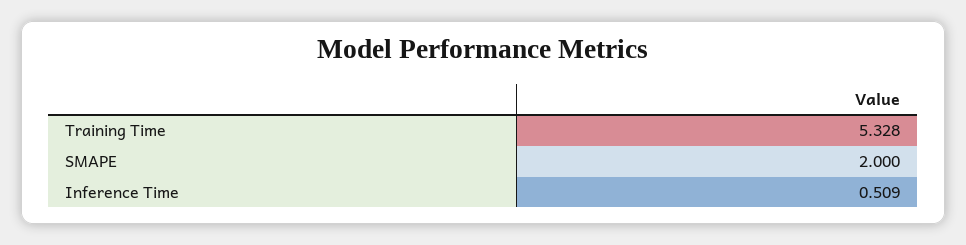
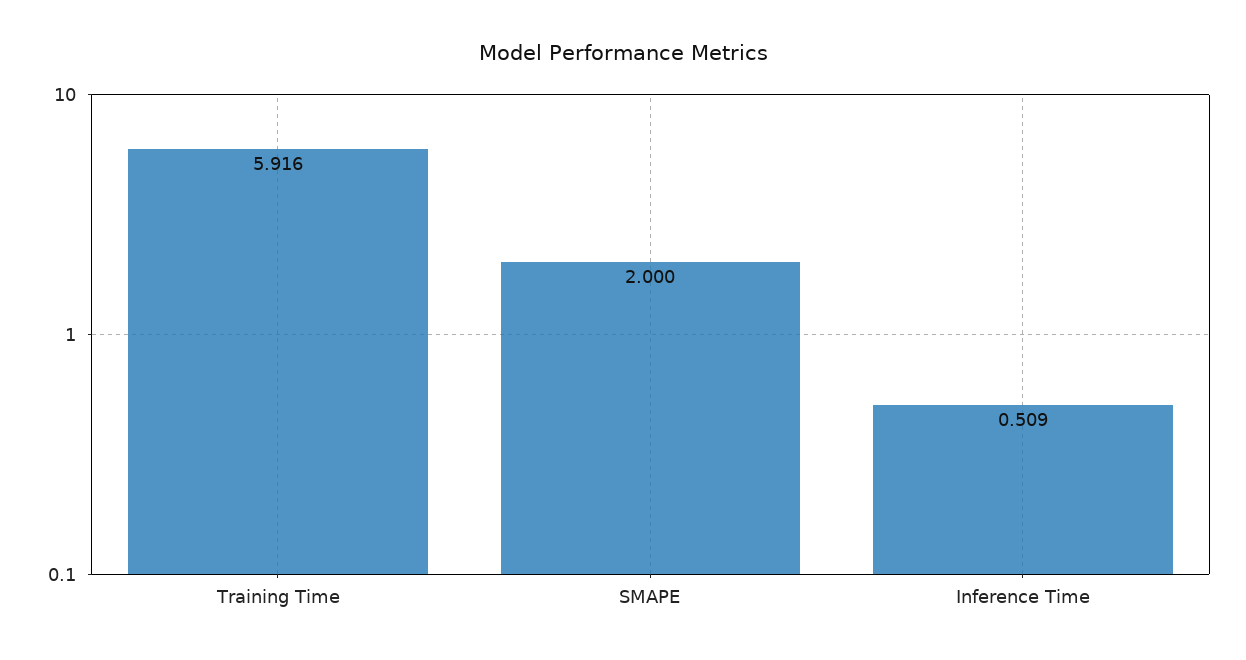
  {
-   "Training Time": 5.328,
+   "Training Time": 5.916,
    "SMAPE": 2,
    "Inference Time": 0.509
  }

